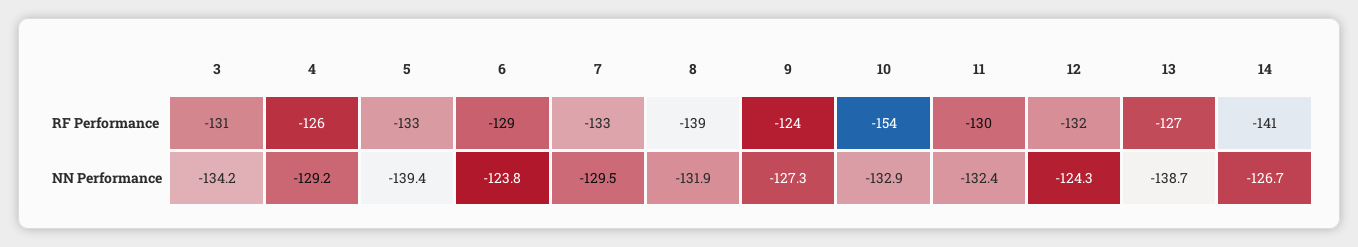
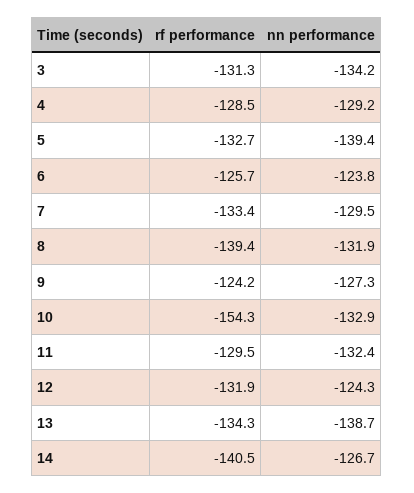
  {
    "3": {
      "RF Performance": -131.3,
      "NN Performance": -134.2
    },
    "4": {
-     "RF Performance": -126,
+     "RF Performance": -128.5,
      "NN Performance": -129.2
    },
    "5": {
      "RF Performance": -132.7,
      "NN Performance": -139.4
    },
    "6": {
-     "RF Performance": -129,
+     "RF Performance": -125.7,
      "NN Performance": -123.8
    },
    "7": {
      "RF Performance": -133.4,
      "NN Performance": -129.5
    },
    "8": {
      "RF Performance": -139.4,
      "NN Performance": -131.9
    },
    "9": {
      "RF Performance": -124.2,
      "NN Performance": -127.3
    },
    "10": {
      "RF Performance": -154.3,
      "NN Performance": -132.9
    },
    "11": {
      "RF Performance": -129.5,
      "NN Performance": -132.4
    },
    "12": {
      "RF Performance": -131.9,
      "NN Performance": -124.3
    },
    "13": {
-     "RF Performance": -127,
+     "RF Performance": -134.3,
      "NN Performance": -138.7
    },
    "14": {
      "RF Performance": -140.5,
      "NN Performance": -126.7
    }
  }

